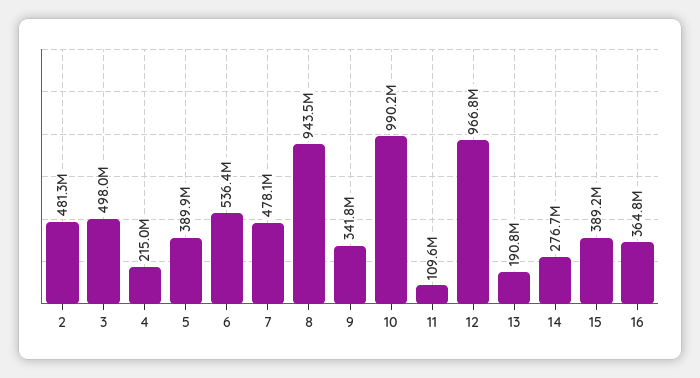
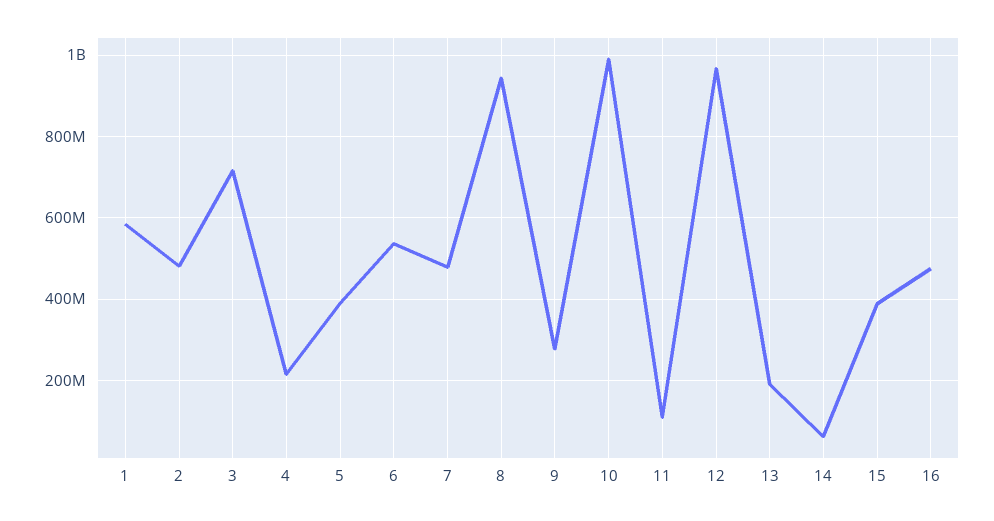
  {
    "2": 481300000,
-   "3": 498000000,
+   "3": 720000000,
    "4": 215000000,
    "5": 389900000,
    "6": 536400000,
    "7": 478100000,
    "8": 943500000,
-   "9": 341800000,
+   "9": 280000000,
    "10": 990200000,
    "11": 109600000,
    "12": 966800000,
    "13": 190800000,
-   "14": 276700000,
+   "14": 60000000,
    "15": 389200000,
-   "16": 364800000
+   "16": 480000000,
+   "1": 580000000
  }

